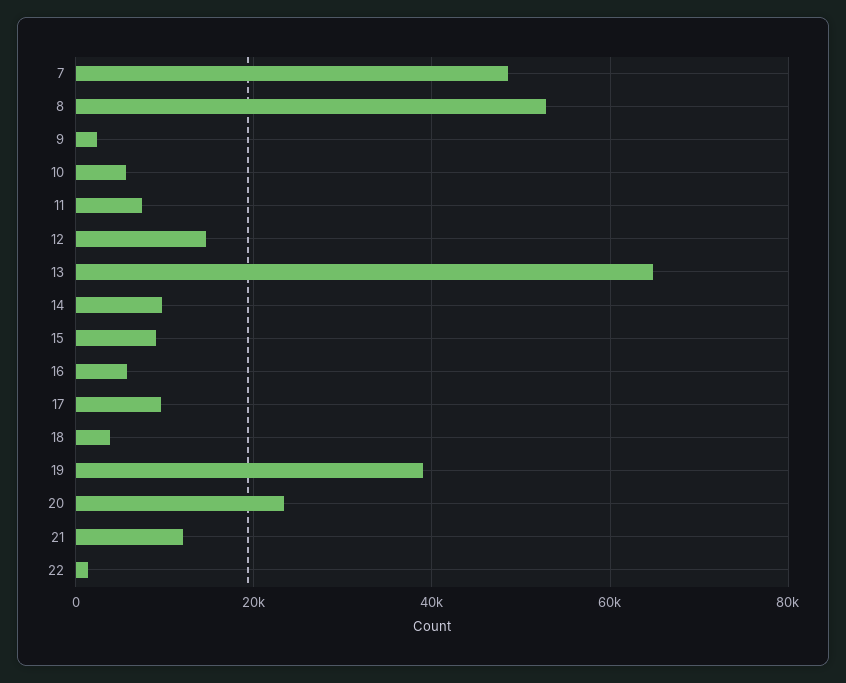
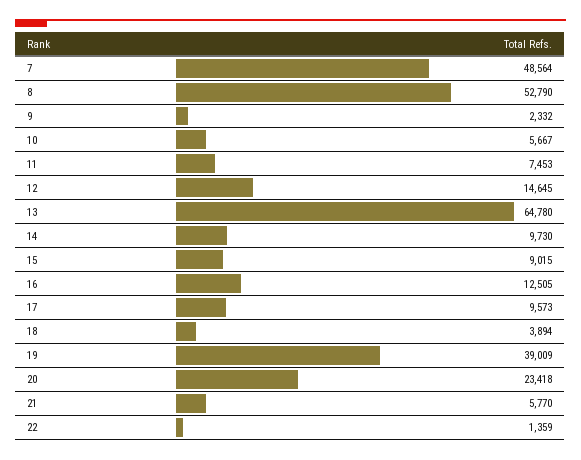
  {
    "7": 48564,
    "8": 52790,
    "9": 2332,
    "10": 5667,
    "11": 7453,
    "12": 14645,
    "13": 64780,
    "14": 9730,
    "15": 9015,
-   "16": 6000,
+   "16": 12505,
    "17": 9573,
    "18": 3894,
    "19": 39009,
    "20": 23418,
-   "21": 12000,
+   "21": 5770,
    "22": 1359
  }

